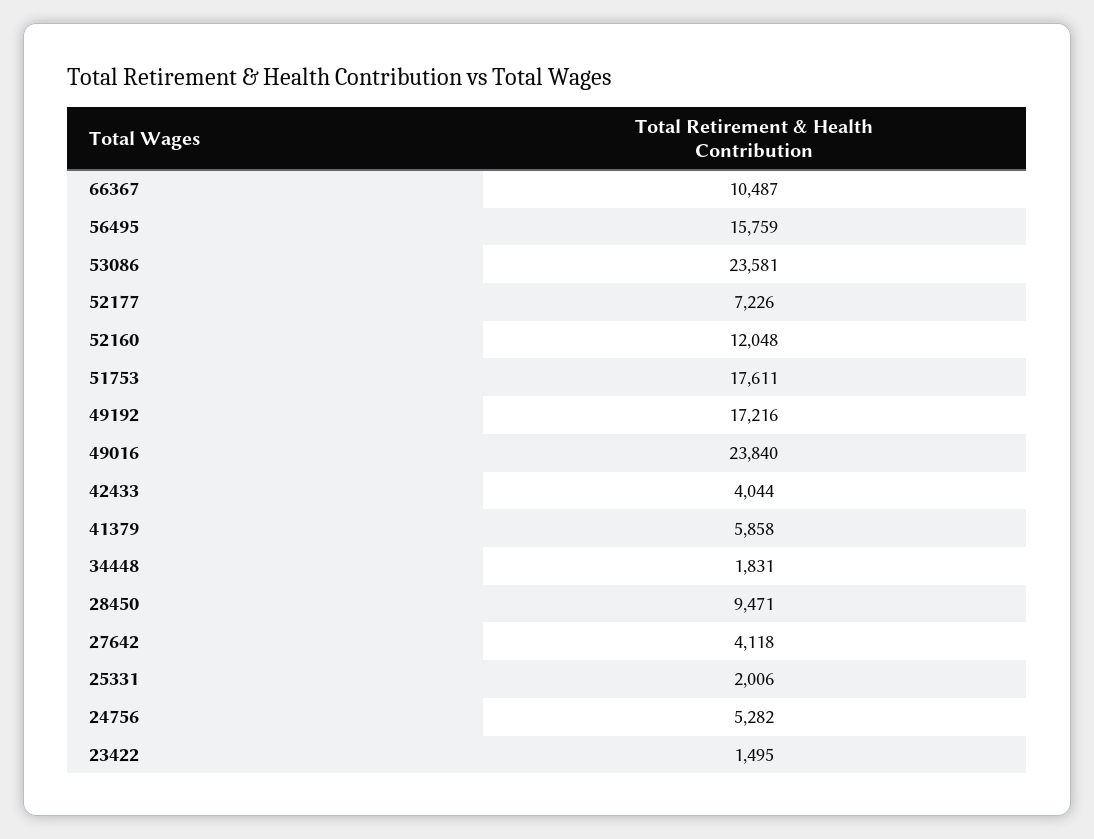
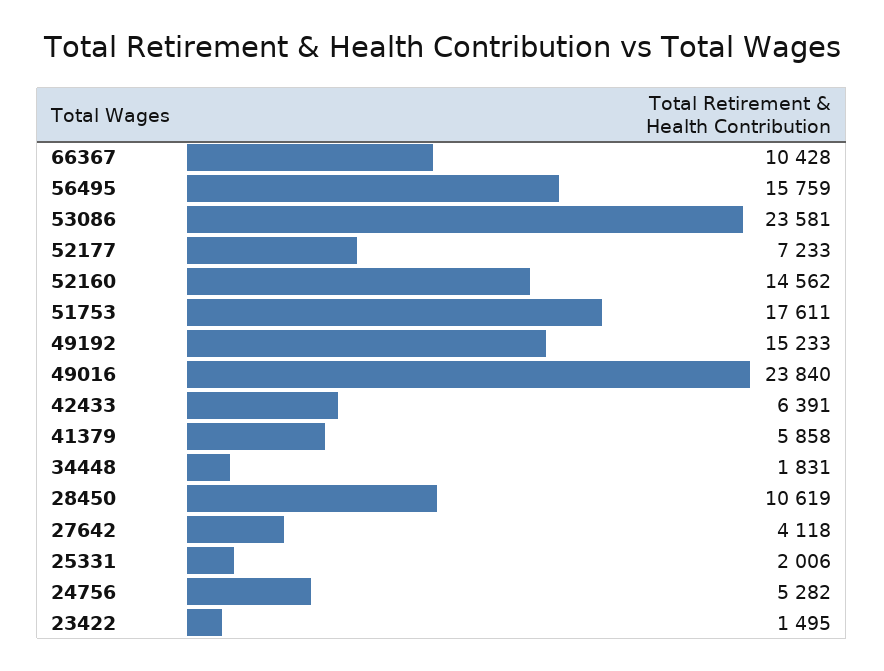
  {
-   "66367": 10487,
+   "66367": 10428,
    "56495": 15759,
    "53086": 23581,
-   "52177": 7226,
+   "52177": 7233,
-   "52160": 12048,
+   "52160": 14562,
    "51753": 17611,
-   "49192": 17216,
+   "49192": 15233,
    "49016": 23840,
-   "42433": 4044,
+   "42433": 6391,
    "41379": 5858,
    "34448": 1831,
-   "28450": 9471,
+   "28450": 10619,
    "27642": 4118,
    "25331": 2006,
    "24756": 5282,
    "23422": 1495
  }

